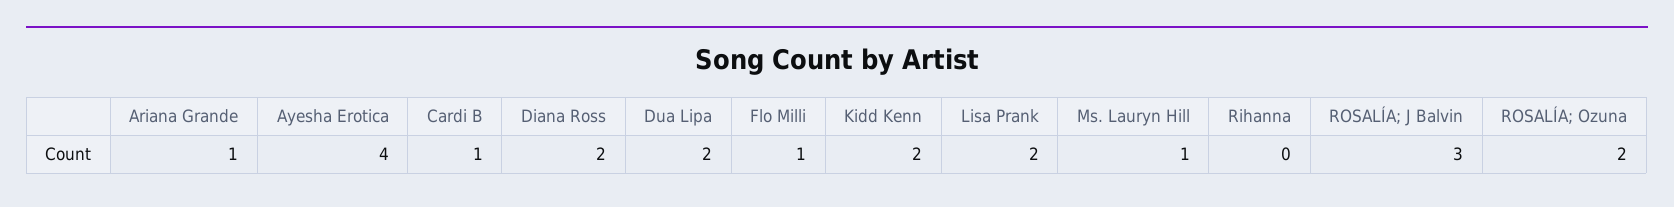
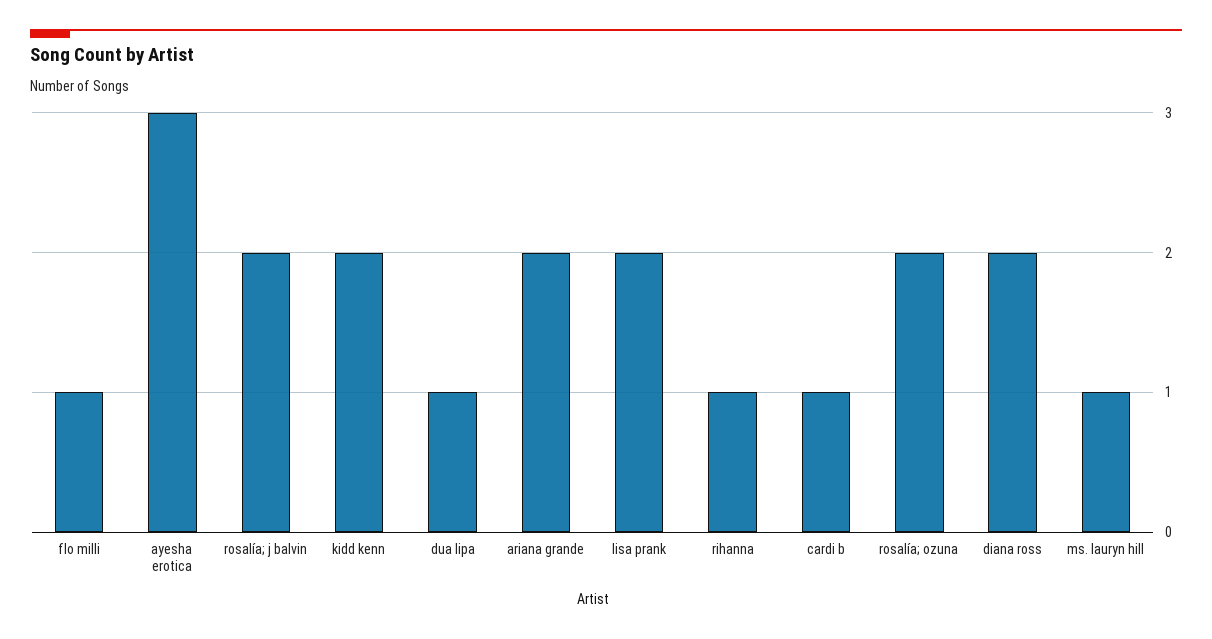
  {
-   "Ariana Grande": 1,
+   "Ariana Grande": 2,
-   "Ayesha Erotica": 4,
+   "Ayesha Erotica": 3,
    "Cardi B": 1,
    "Diana Ross": 2,
-   "Dua Lipa": 2,
+   "Dua Lipa": 1,
    "Flo Milli": 1,
    "Kidd Kenn": 2,
    "Lisa Prank": 2,
    "Ms. Lauryn Hill": 1,
-   "Rihanna": 0,
+   "Rihanna": 1,
-   "ROSALÍA; J Balvin": 3,
+   "ROSALÍA; J Balvin": 2,
    "ROSALÍA; Ozuna": 2
  }

